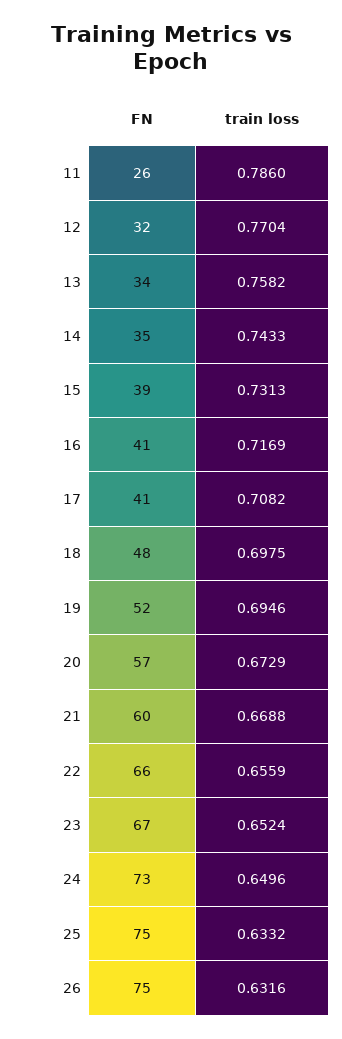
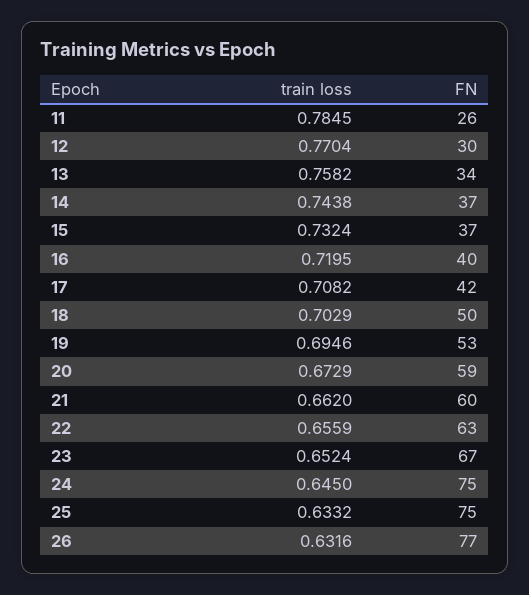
  {
    "FN": {
      "11": 26,
-     "12": 32,
+     "12": 30,
      "13": 34,
-     "14": 35,
+     "14": 37,
-     "15": 39,
+     "15": 37,
-     "16": 41,
+     "16": 40,
-     "17": 41,
+     "17": 42,
-     "18": 48,
+     "18": 50,
-     "19": 52,
+     "19": 53,
-     "20": 57,
+     "20": 59,
      "21": 60,
-     "22": 66,
+     "22": 63,
      "23": 67,
-     "24": 73,
+     "24": 75,
      "25": 75,
-     "26": 75
+     "26": 77
    },
    "train loss": {
-     "11": 0.786,
+     "11": 0.7845,
      "12": 0.7704,
      "13": 0.7582,
-     "14": 0.7433,
+     "14": 0.7438,
-     "15": 0.7313,
+     "15": 0.7324,
-     "16": 0.7169,
+     "16": 0.7195,
      "17": 0.7082,
-     "18": 0.6975,
+     "18": 0.7029,
      "19": 0.6946,
      "20": 0.6729,
-     "21": 0.6688,
+     "21": 0.662,
      "22": 0.6559,
      "23": 0.6524,
-     "24": 0.6496,
+     "24": 0.645,
      "25": 0.6332,
      "26": 0.6316
    }
  }

